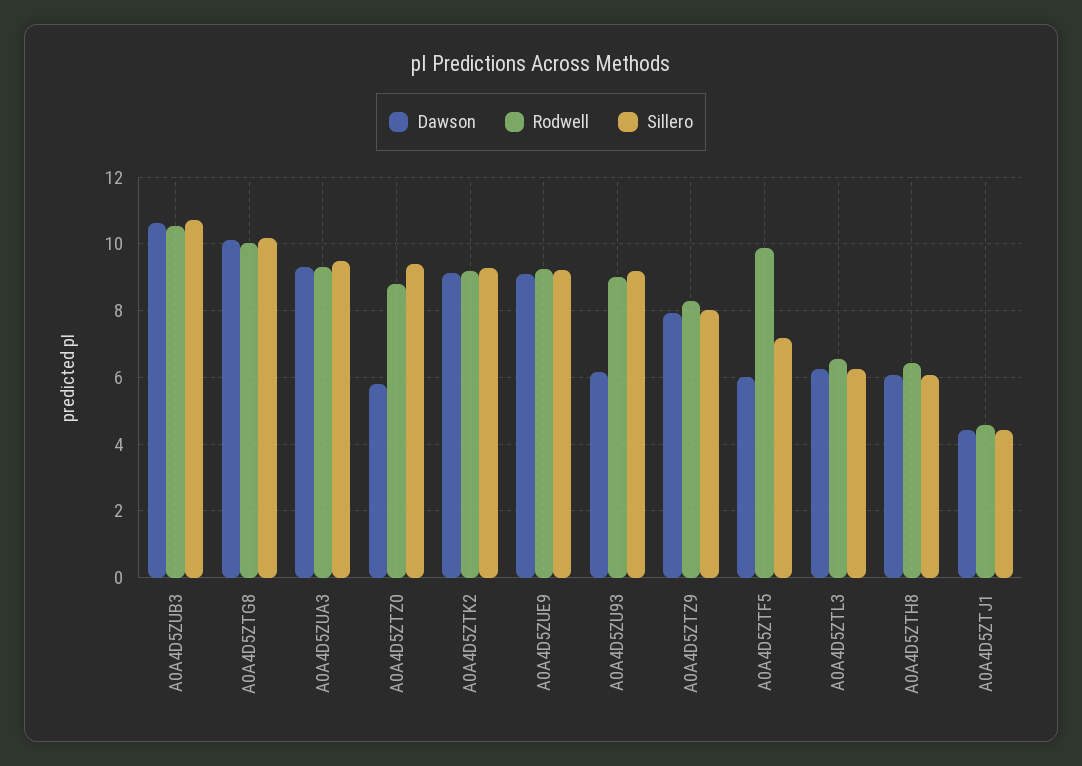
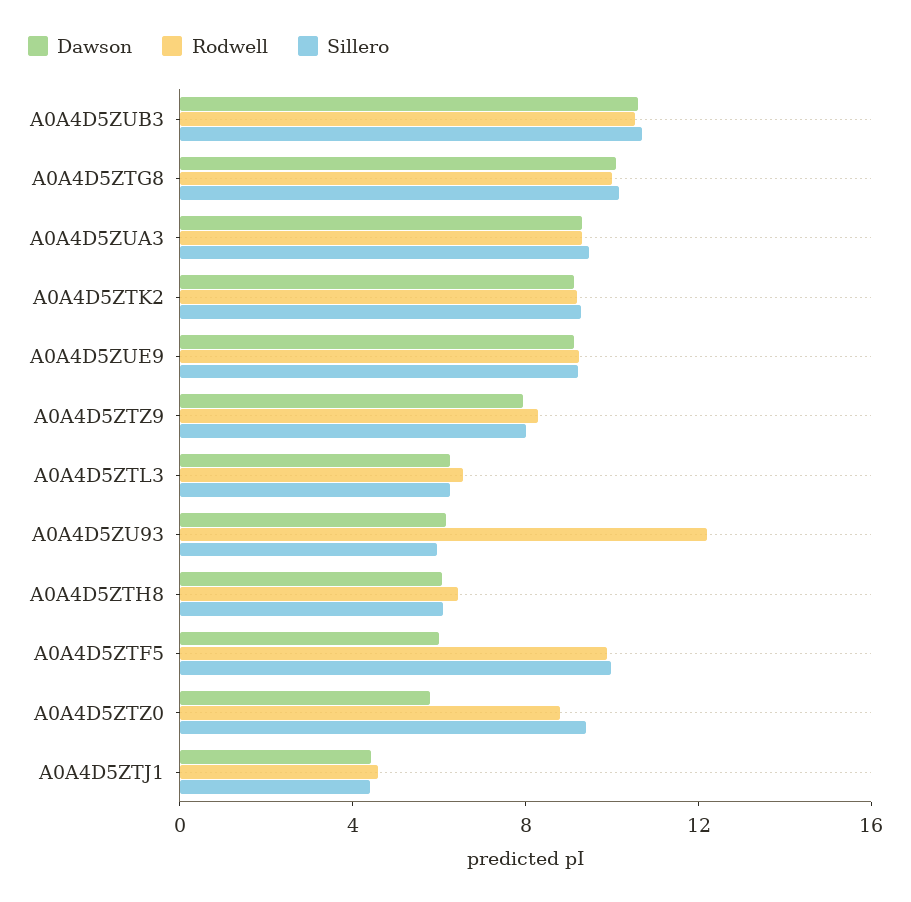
  {
    "Dawson": {
      "A0A4D5ZUB3": 10.6,
      "A0A4D5ZTG8": 10.2,
      "A0A4D5ZUA3": 9.4,
      "A0A4D5ZTZ0": 5.8,
      "A0A4D5ZTK2": 9.2,
      "A0A4D5ZUE9": 9.2,
      "A0A4D5ZU93": 6.2,
      "A0A4D5ZTZ9": 8,
      "A0A4D5ZTF5": 6,
      "A0A4D5ZTL3": 6.2,
      "A0A4D5ZTH8": 6,
      "A0A4D5ZTJ1": 4.4
    },
    "Rodwell": {
      "A0A4D5ZUB3": 10.6,
      "A0A4D5ZTG8": 10,
      "A0A4D5ZUA3": 9.4,
      "A0A4D5ZTZ0": 8.8,
      "A0A4D5ZTK2": 9.2,
      "A0A4D5ZUE9": 9.2,
-     "A0A4D5ZU93": 9,
+     "A0A4D5ZU93": 12,
      "A0A4D5ZTZ9": 8.2,
      "A0A4D5ZTF5": 9.8,
      "A0A4D5ZTL3": 6.6,
      "A0A4D5ZTH8": 6.4,
      "A0A4D5ZTJ1": 4.6
    },
    "Sillero": {
      "A0A4D5ZUB3": 10.8,
      "A0A4D5ZTG8": 10.2,
      "A0A4D5ZUA3": 9.4,
      "A0A4D5ZTZ0": 9.4,
      "A0A4D5ZTK2": 9.2,
      "A0A4D5ZUE9": 9.2,
-     "A0A4D5ZU93": 9.2,
+     "A0A4D5ZU93": 6,
      "A0A4D5ZTZ9": 8,
-     "A0A4D5ZTF5": 7.2,
+     "A0A4D5ZTF5": 10,
      "A0A4D5ZTL3": 6.2,
      "A0A4D5ZTH8": 6,
      "A0A4D5ZTJ1": 4.4
    }
  }

